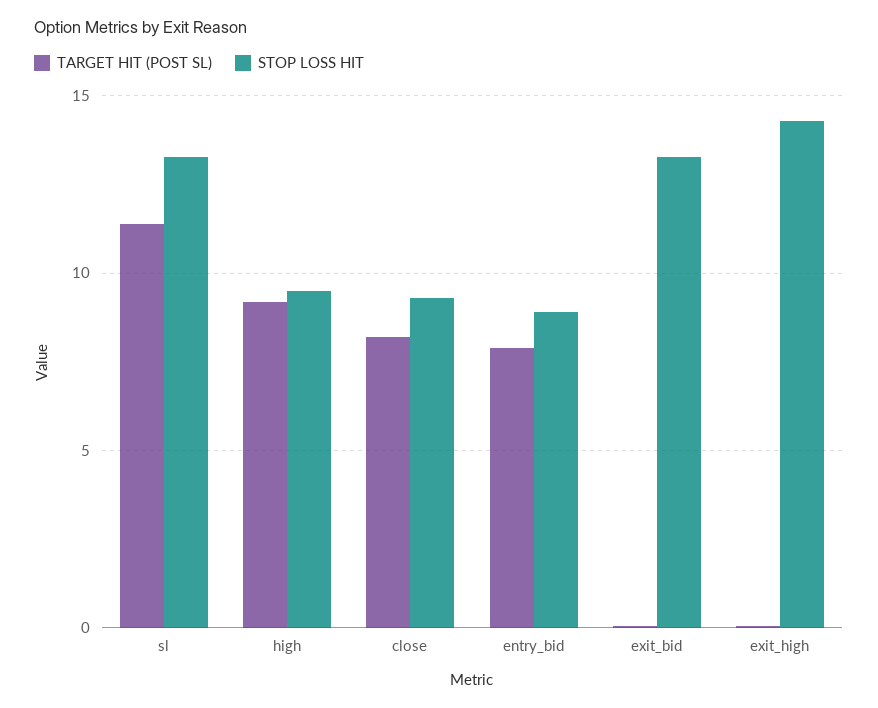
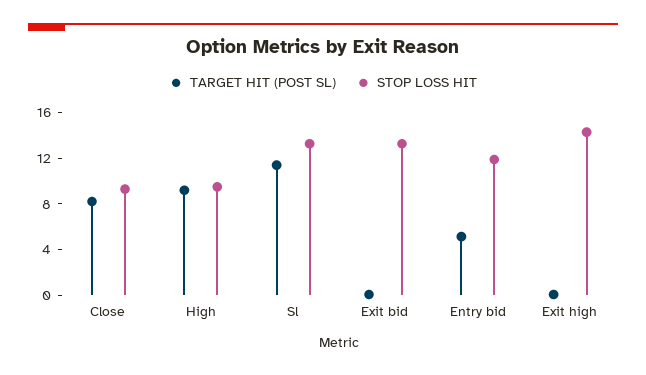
  {
    "TARGET HIT (POST SL)": {
      "sl": 11.5,
      "high": 9,
      "close": 8,
-     "entry_bid": 8,
+     "entry_bid": 5,
      "exit_bid": 0,
      "exit_high": 0
    },
    "STOP LOSS HIT": {
      "sl": 13.5,
      "high": 9.5,
      "close": 9.5,
-     "entry_bid": 9,
+     "entry_bid": 12,
      "exit_bid": 13.5,
      "exit_high": 14.5
    }
  }

